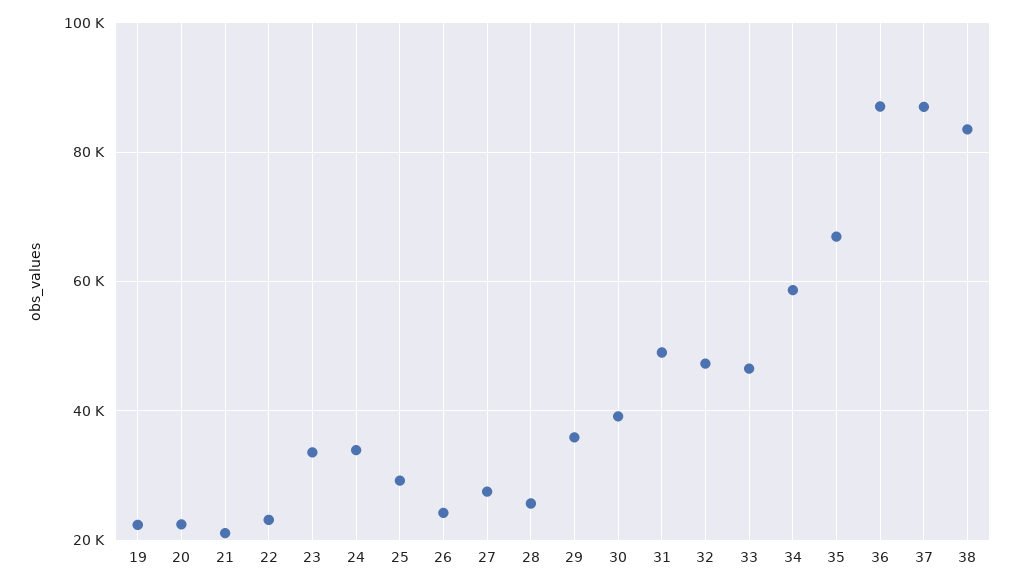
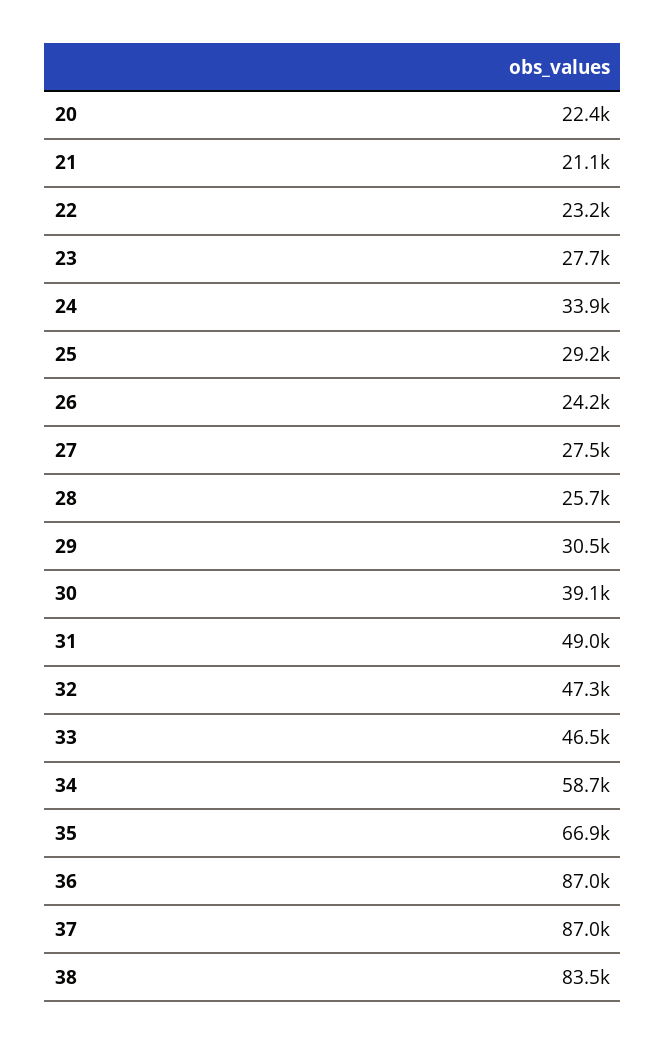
  {
-   "19": 22000,
    "20": 22400,
    "21": 21100,
    "22": 23200,
-   "23": 34000,
+   "23": 27700,
    "24": 33900,
    "25": 29200,
    "26": 24200,
    "27": 27500,
    "28": 25700,
-   "29": 36000,
+   "29": 30500,
    "30": 39100,
    "31": 49000,
    "32": 47300,
    "33": 46500,
    "34": 58700,
    "35": 66900,
    "36": 87000,
    "37": 87000,
    "38": 83500
  }

